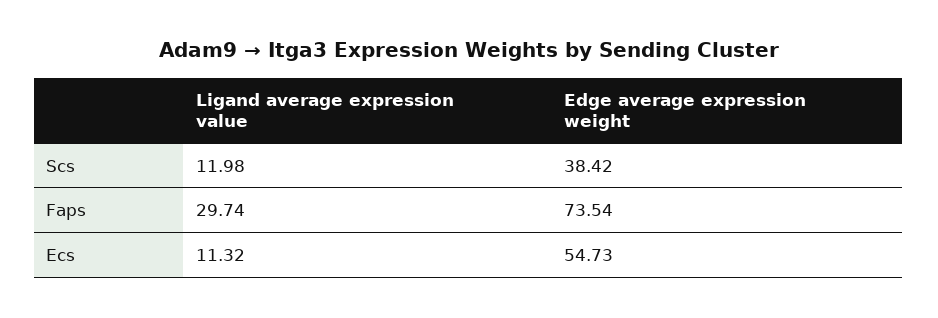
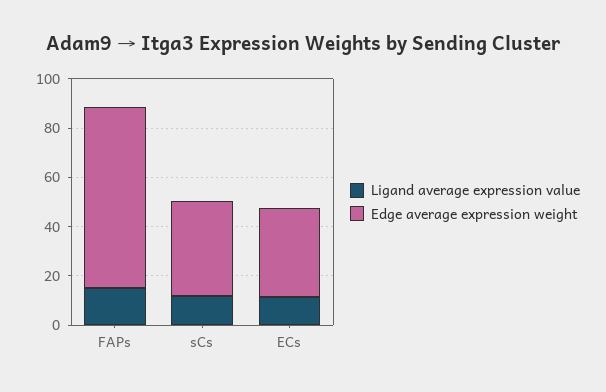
  {
    "Ligand average expression value": {
      "Scs": 11.98,
-     "Faps": 29.74,
+     "Faps": 15,
      "Ecs": 11.32
    },
    "Edge average expression weight": {
      "Scs": 38.42,
      "Faps": 73.54,
-     "Ecs": 54.73
+     "Ecs": 35
    }
  }

